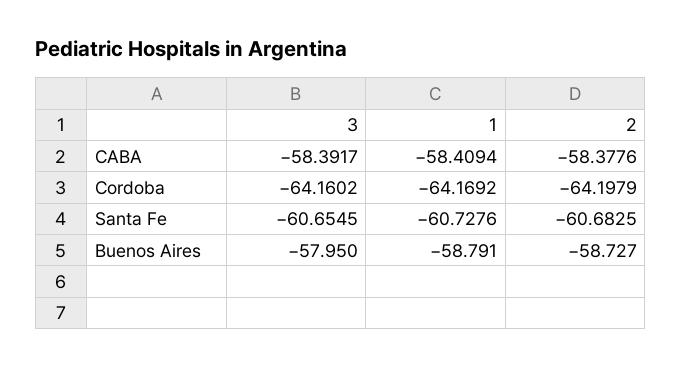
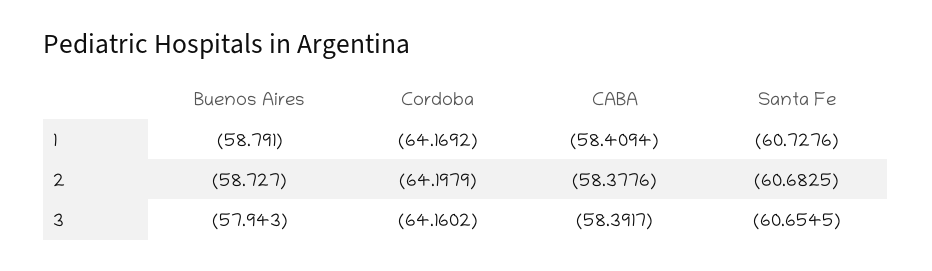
  {
    "3": {
      "CABA": -58.3917,
      "Cordoba": -64.1602,
      "Santa Fe": -60.6545,
-     "Buenos Aires": -57.95
+     "Buenos Aires": -57.943
    },
    "1": {
      "CABA": -58.4094,
      "Cordoba": -64.1692,
      "Santa Fe": -60.7276,
      "Buenos Aires": -58.791
    },
    "2": {
      "CABA": -58.3776,
      "Cordoba": -64.1979,
      "Santa Fe": -60.6825,
      "Buenos Aires": -58.727
    }
  }

